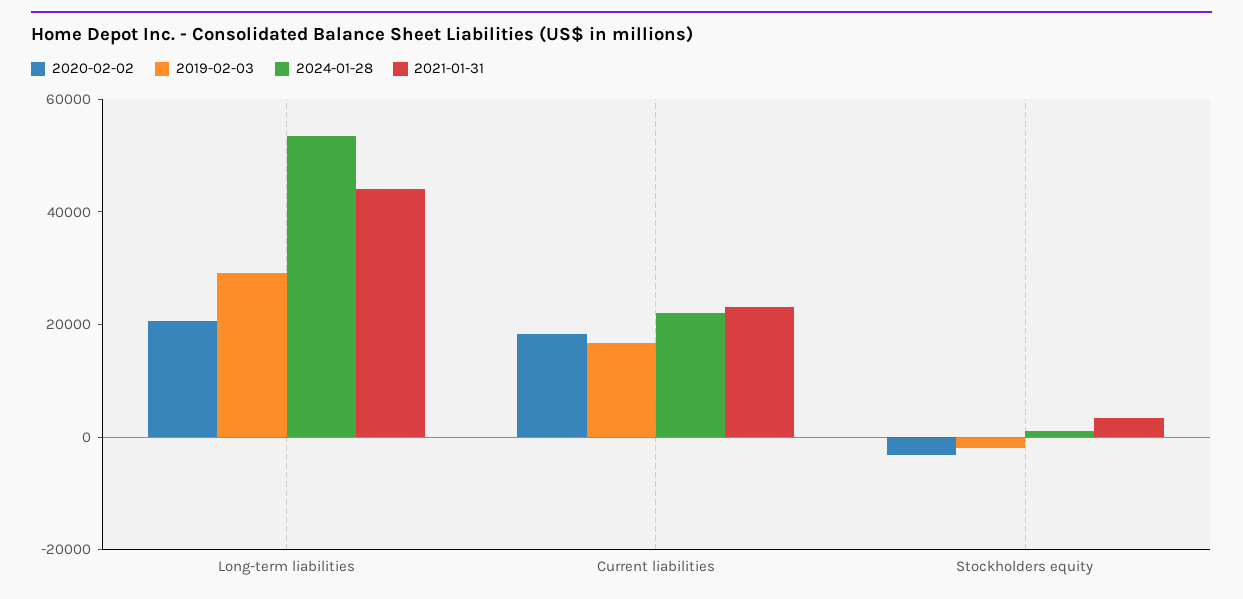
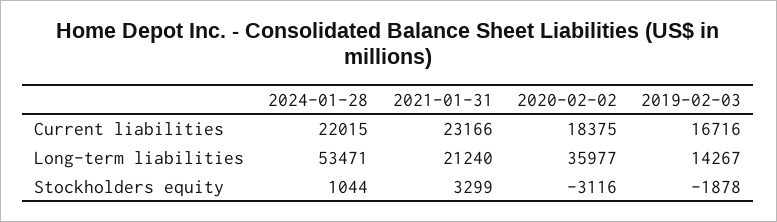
  {
    "2020-02-02": {
-     "Long-term liabilities": 20000,
+     "Long-term liabilities": 35977,
      "Current liabilities": 18375,
      "Stockholders equity": -3116
    },
    "2019-02-03": {
-     "Long-term liabilities": 30000,
+     "Long-term liabilities": 14267,
      "Current liabilities": 16716,
      "Stockholders equity": -1878
    },
    "2024-01-28": {
      "Long-term liabilities": 53471,
      "Current liabilities": 22015,
      "Stockholders equity": 1044
    },
    "2021-01-31": {
-     "Long-term liabilities": 45000,
+     "Long-term liabilities": 21240,
      "Current liabilities": 23166,
      "Stockholders equity": 3299
    }
  }

